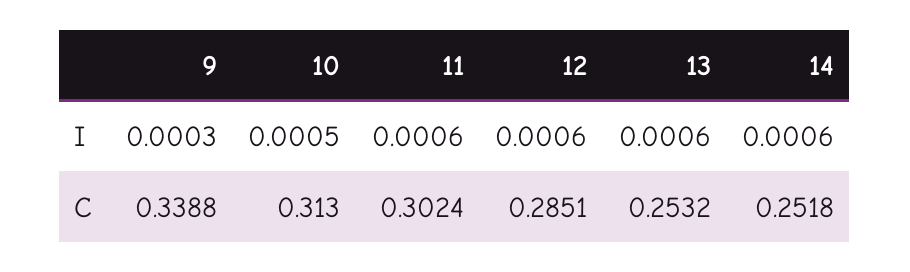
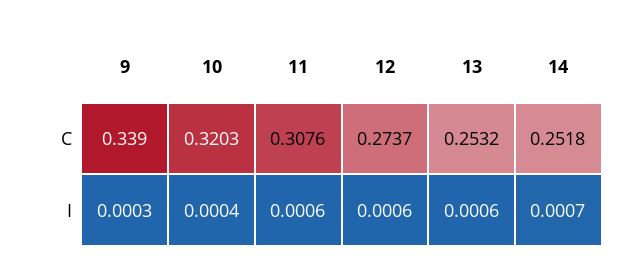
  {
    "9": {
      "I": 0.0003,
-     "C": 0.3388
+     "C": 0.339
    },
    "10": {
-     "I": 0.0005,
+     "I": 0.0004,
-     "C": 0.313
+     "C": 0.3203
    },
    "11": {
      "I": 0.0006,
-     "C": 0.3024
+     "C": 0.3076
    },
    "12": {
      "I": 0.0006,
-     "C": 0.2851
+     "C": 0.2737
    },
    "13": {
      "I": 0.0006,
      "C": 0.2532
    },
    "14": {
-     "I": 0.0006,
+     "I": 0.0007,
      "C": 0.2518
    }
  }

